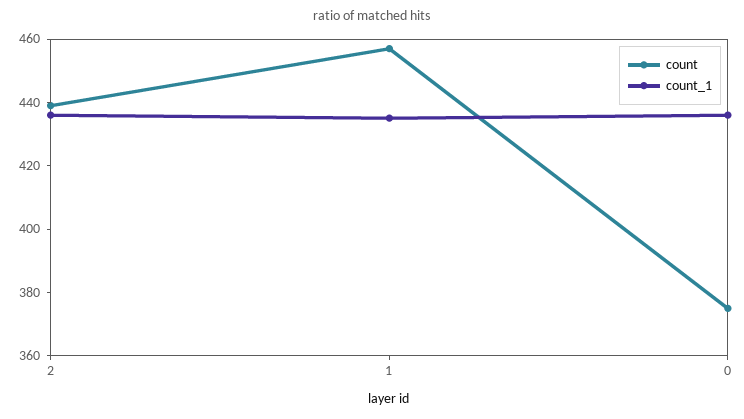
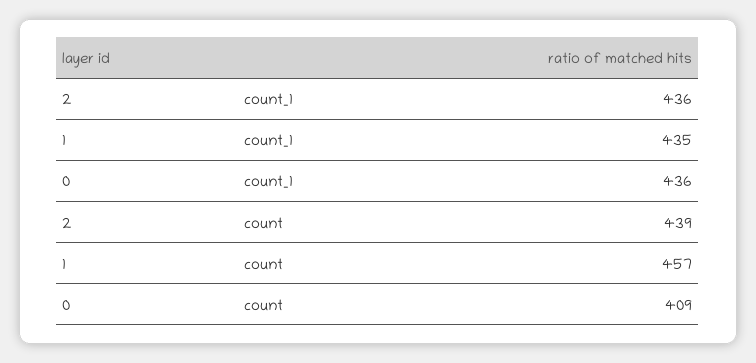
  {
    "count": {
      "2": 439,
      "1": 457,
-     "0": 375
+     "0": 409
    },
    "count_1": {
      "2": 436,
      "1": 435,
      "0": 436
    }
  }

